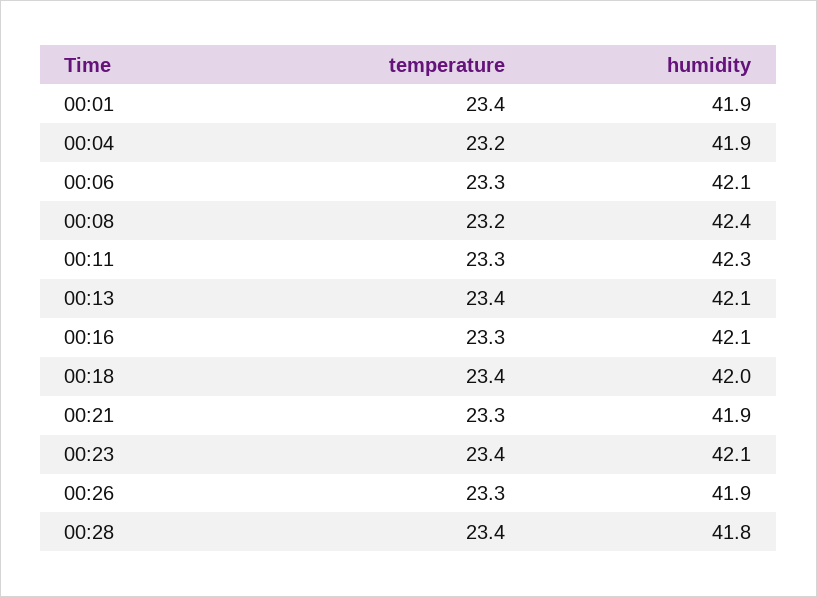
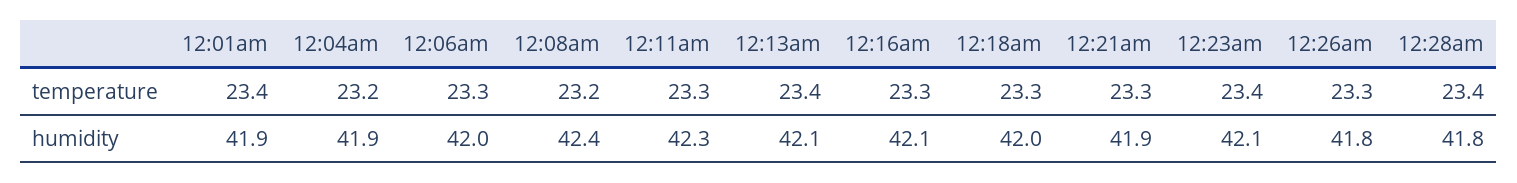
  {
    "temperature": {
      "00:01": 23.4,
      "00:04": 23.2,
      "00:06": 23.3,
      "00:08": 23.2,
      "00:11": 23.3,
      "00:13": 23.4,
      "00:16": 23.3,
-     "00:18": 23.4,
+     "00:18": 23.3,
      "00:21": 23.3,
      "00:23": 23.4,
      "00:26": 23.3,
      "00:28": 23.4
    },
    "humidity": {
      "00:01": 41.9,
      "00:04": 41.9,
-     "00:06": 42.1,
+     "00:06": 42,
      "00:08": 42.4,
      "00:11": 42.3,
      "00:13": 42.1,
      "00:16": 42.1,
      "00:18": 42,
      "00:21": 41.9,
      "00:23": 42.1,
-     "00:26": 41.9,
+     "00:26": 41.8,
      "00:28": 41.8
    }
  }

